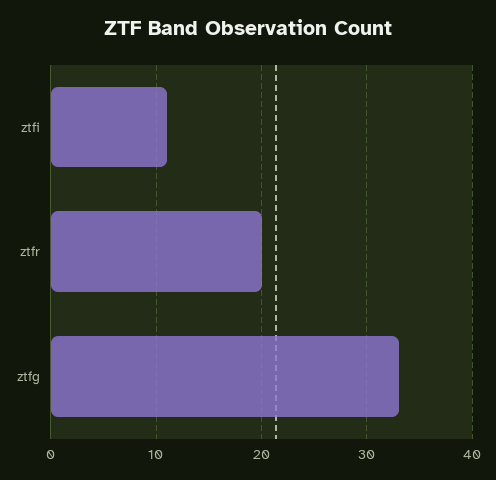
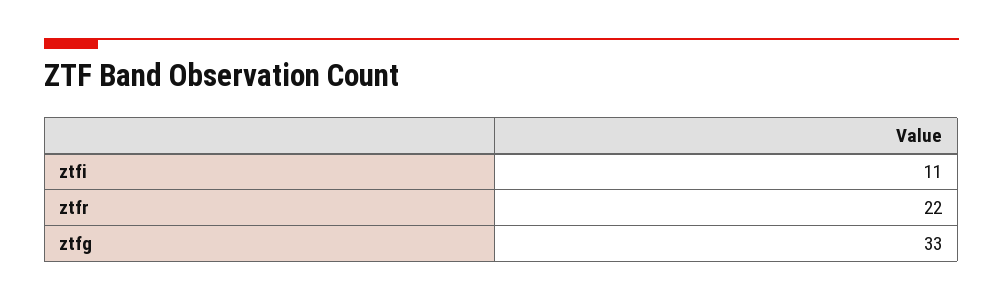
  {
    "ztfi": 11,
-   "ztfr": 20,
+   "ztfr": 22,
    "ztfg": 33
  }

